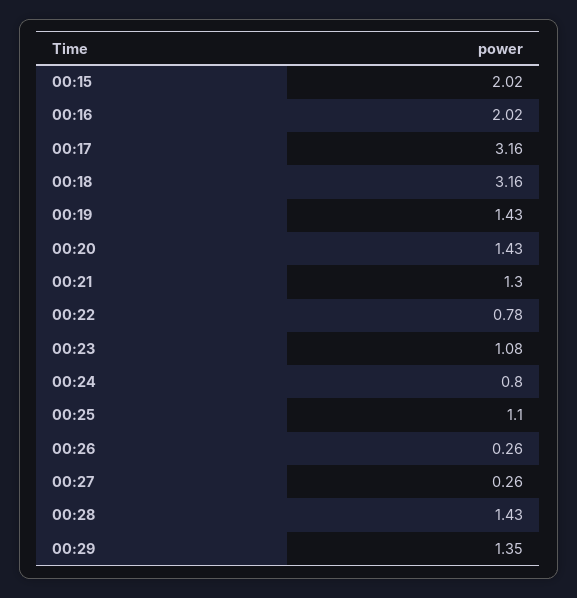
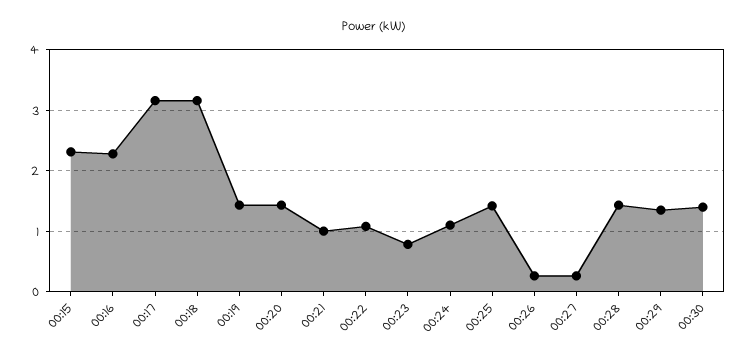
  {
-   "00:15": 2.02,
+   "00:15": 2.3,
-   "00:16": 2.02,
+   "00:16": 2.3,
    "00:17": 3.16,
    "00:18": 3.16,
    "00:19": 1.43,
    "00:20": 1.43,
-   "00:21": 1.3,
+   "00:21": 1,
-   "00:22": 0.78,
+   "00:22": 1.1,
-   "00:23": 1.08,
+   "00:23": 0.8,
-   "00:24": 0.8,
+   "00:24": 1.1,
-   "00:25": 1.1,
+   "00:25": 1.4,
    "00:26": 0.26,
    "00:27": 0.26,
    "00:28": 1.43,
-   "00:29": 1.35
+   "00:29": 1.35,
+   "00:30": 1.4
  }

